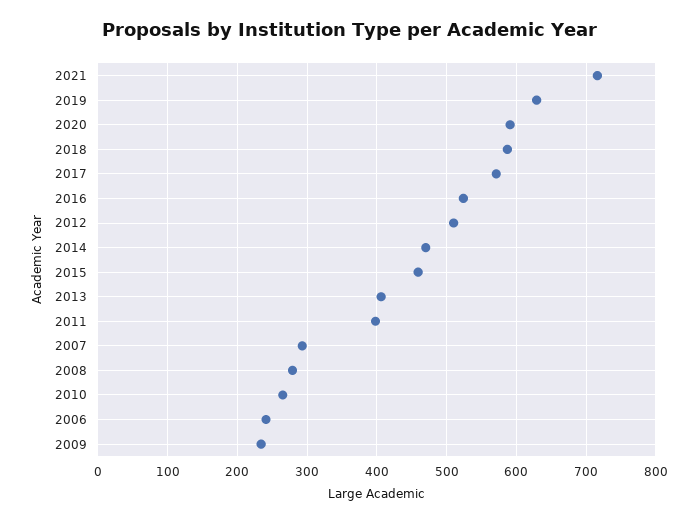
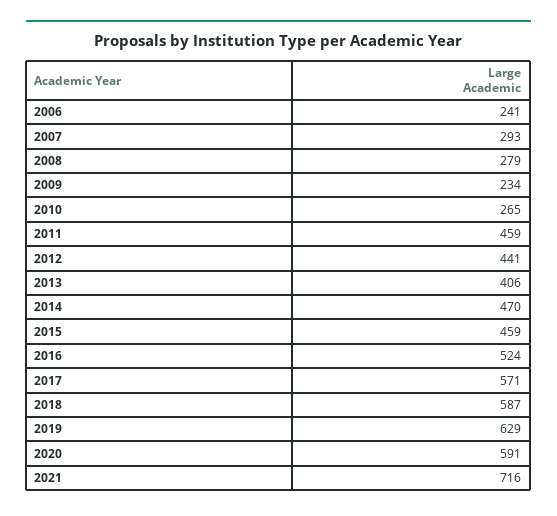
  {
    "2021": 716,
    "2019": 629,
    "2020": 591,
    "2018": 587,
    "2017": 571,
    "2016": 524,
-   "2012": 510,
+   "2012": 441,
    "2014": 470,
    "2015": 459,
    "2013": 406,
-   "2011": 400,
+   "2011": 459,
    "2007": 293,
    "2008": 279,
    "2010": 265,
    "2006": 241,
    "2009": 234
  }

